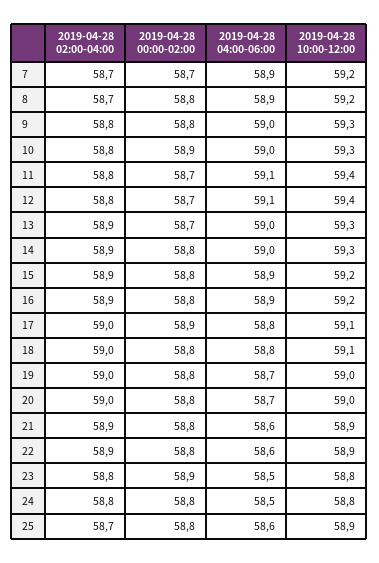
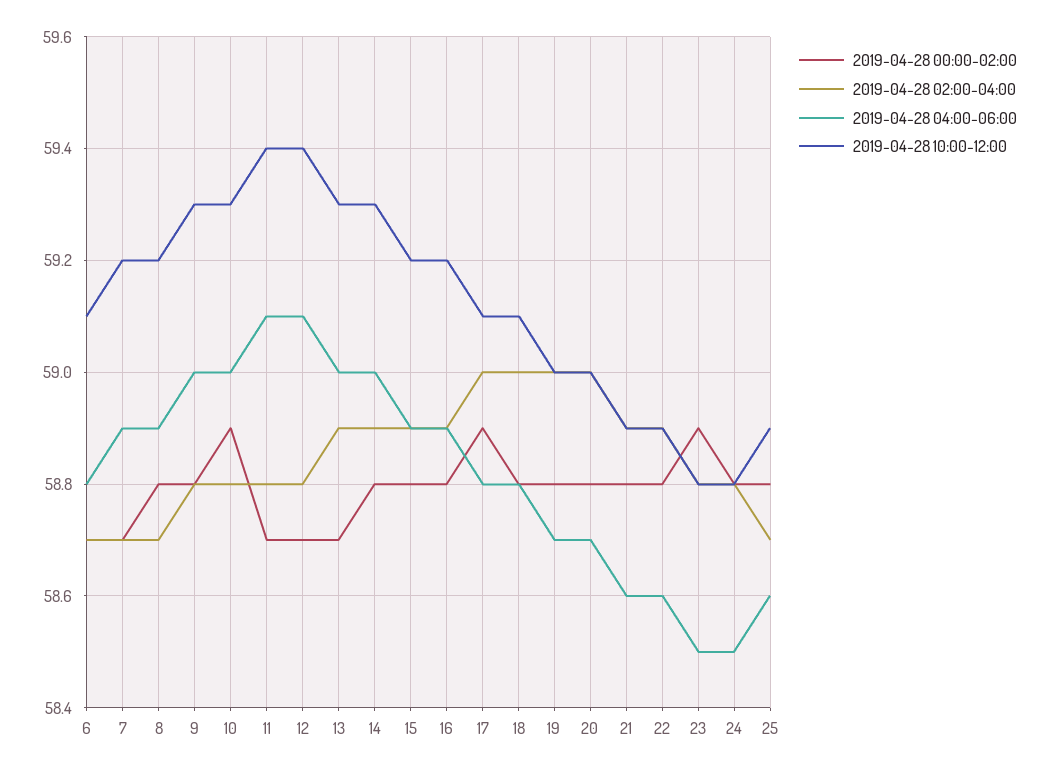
  {
    "2019-04-28 02:00-04:00": {
      "7": 58.7,
      "8": 58.7,
      "9": 58.8,
      "10": 58.8,
      "11": 58.8,
      "12": 58.8,
      "13": 58.9,
      "14": 58.9,
      "15": 58.9,
      "16": 58.9,
      "17": 59,
      "18": 59,
      "19": 59,
      "20": 59,
      "21": 58.9,
      "22": 58.9,
      "23": 58.8,
      "24": 58.8,
-     "25": 58.7
+     "25": 58.7,
+     "6": 58.7
    },
    "2019-04-28 00:00-02:00": {
      "7": 58.7,
      "8": 58.8,
      "9": 58.8,
      "10": 58.9,
      "11": 58.7,
      "12": 58.7,
      "13": 58.7,
      "14": 58.8,
      "15": 58.8,
      "16": 58.8,
      "17": 58.9,
      "18": 58.8,
      "19": 58.8,
      "20": 58.8,
      "21": 58.8,
      "22": 58.8,
      "23": 58.9,
      "24": 58.8,
-     "25": 58.8
+     "25": 58.8,
+     "6": 58.7
    },
    "2019-04-28 04:00-06:00": {
      "7": 58.9,
      "8": 58.9,
      "9": 59,
      "10": 59,
      "11": 59.1,
      "12": 59.1,
      "13": 59,
      "14": 59,
      "15": 58.9,
      "16": 58.9,
      "17": 58.8,
      "18": 58.8,
      "19": 58.7,
      "20": 58.7,
      "21": 58.6,
      "22": 58.6,
      "23": 58.5,
      "24": 58.5,
-     "25": 58.6
+     "25": 58.6,
+     "6": 58.8
    },
    "2019-04-28 10:00-12:00": {
      "7": 59.2,
      "8": 59.2,
      "9": 59.3,
      "10": 59.3,
      "11": 59.4,
      "12": 59.4,
      "13": 59.3,
      "14": 59.3,
      "15": 59.2,
      "16": 59.2,
      "17": 59.1,
      "18": 59.1,
      "19": 59,
      "20": 59,
      "21": 58.9,
      "22": 58.9,
      "23": 58.8,
      "24": 58.8,
-     "25": 58.9
+     "25": 58.9,
+     "6": 59.1
    }
  }

